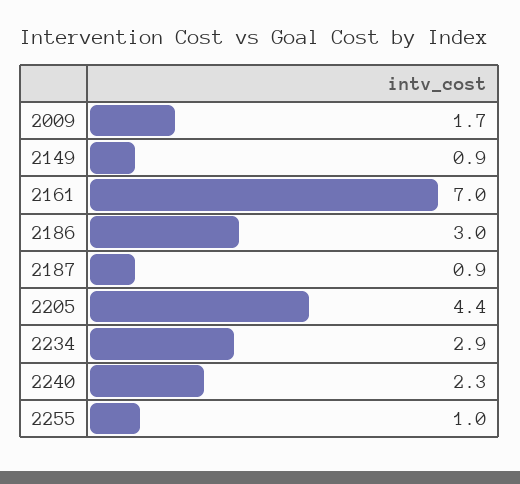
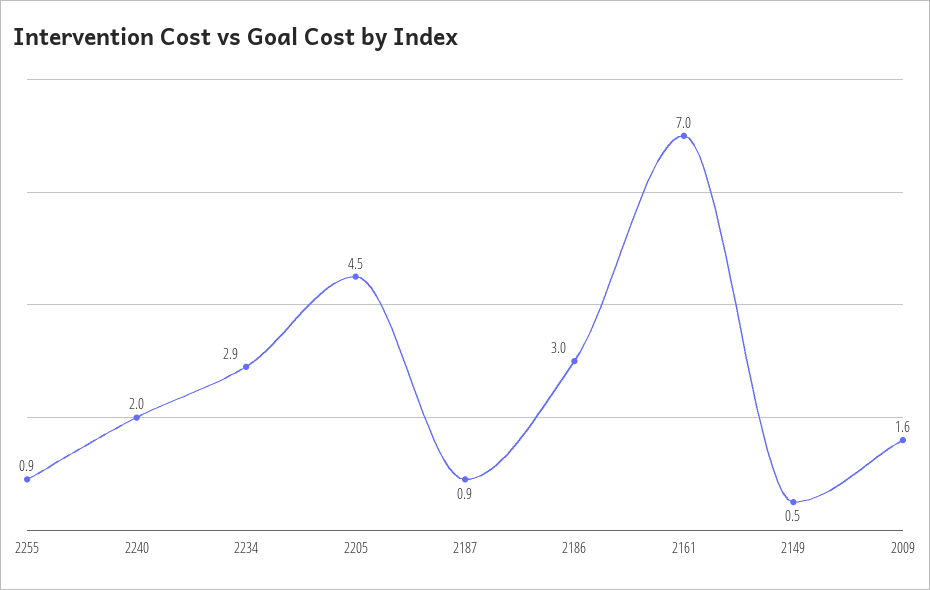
  {
-   "2009": 1.7,
+   "2009": 1.6,
-   "2149": 0.9,
+   "2149": 0.5,
    "2161": 7,
    "2186": 3,
    "2187": 0.9,
-   "2205": 4.4,
+   "2205": 4.5,
    "2234": 2.9,
-   "2240": 2.3,
+   "2240": 2,
-   "2255": 1
+   "2255": 0.9
  }

